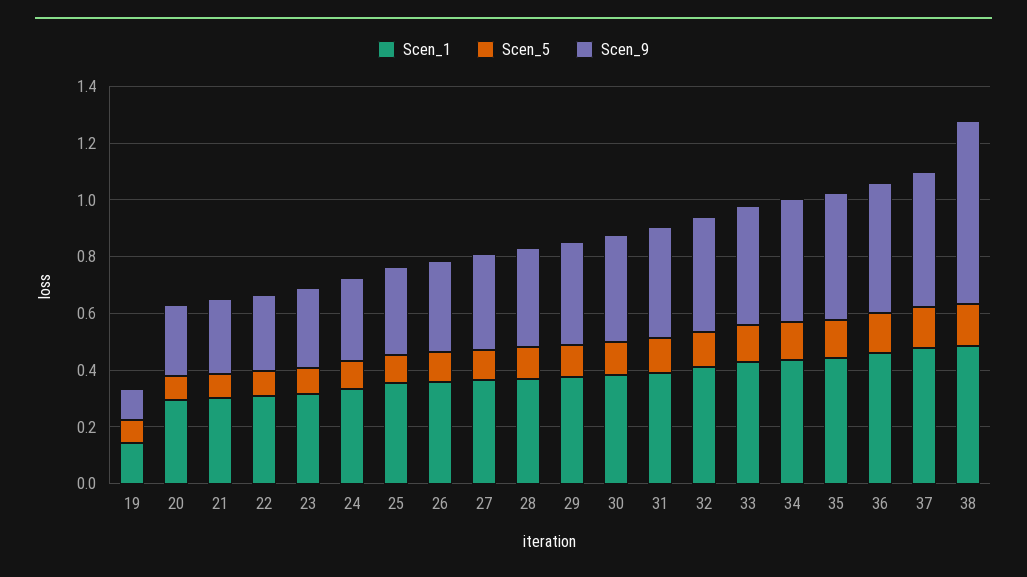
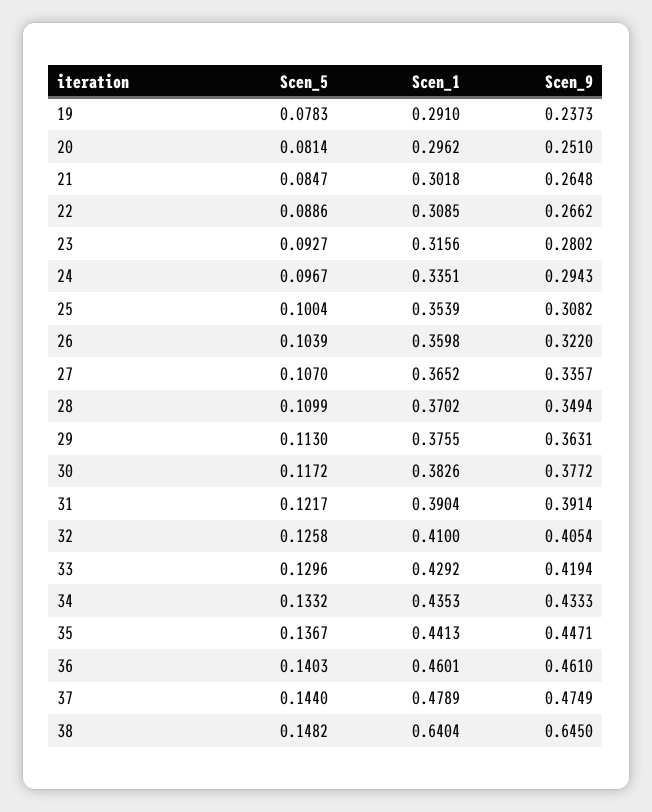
  {
    "Scen_1": {
-     "19": 0.15,
+     "19": 0.291,
      "20": 0.2962,
      "21": 0.3018,
      "22": 0.3085,
      "23": 0.3156,
      "24": 0.3351,
      "25": 0.3539,
      "26": 0.3598,
      "27": 0.3652,
      "28": 0.3702,
      "29": 0.3755,
      "30": 0.3826,
      "31": 0.3904,
      "32": 0.41,
      "33": 0.4292,
      "34": 0.4353,
      "35": 0.4413,
      "36": 0.4601,
      "37": 0.4789,
-     "38": 0.5
+     "38": 0.6404
    },
    "Scen_5": {
      "19": 0.0783,
      "20": 0.0814,
      "21": 0.0847,
      "22": 0.0886,
      "23": 0.0927,
      "24": 0.0967,
      "25": 0.1004,
      "26": 0.1039,
      "27": 0.107,
      "28": 0.1099,
      "29": 0.113,
      "30": 0.1172,
      "31": 0.1217,
      "32": 0.1258,
      "33": 0.1296,
      "34": 0.1332,
      "35": 0.1367,
      "36": 0.1403,
      "37": 0.144,
      "38": 0.1482
    },
    "Scen_9": {
-     "19": 0.1,
+     "19": 0.2373,
      "20": 0.251,
      "21": 0.2648,
      "22": 0.2662,
      "23": 0.2802,
      "24": 0.2943,
      "25": 0.3082,
      "26": 0.322,
      "27": 0.3357,
      "28": 0.3494,
      "29": 0.3631,
      "30": 0.3772,
      "31": 0.3914,
      "32": 0.4054,
      "33": 0.4194,
      "34": 0.4333,
      "35": 0.4471,
      "36": 0.461,
      "37": 0.4749,
      "38": 0.645
    }
  }

